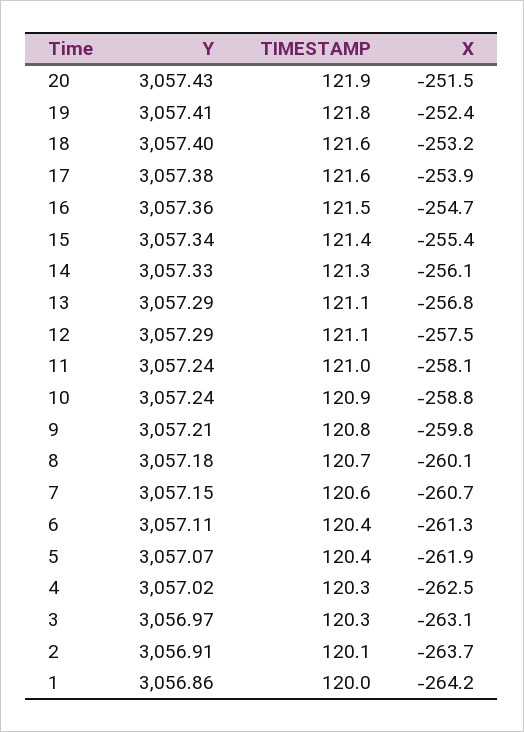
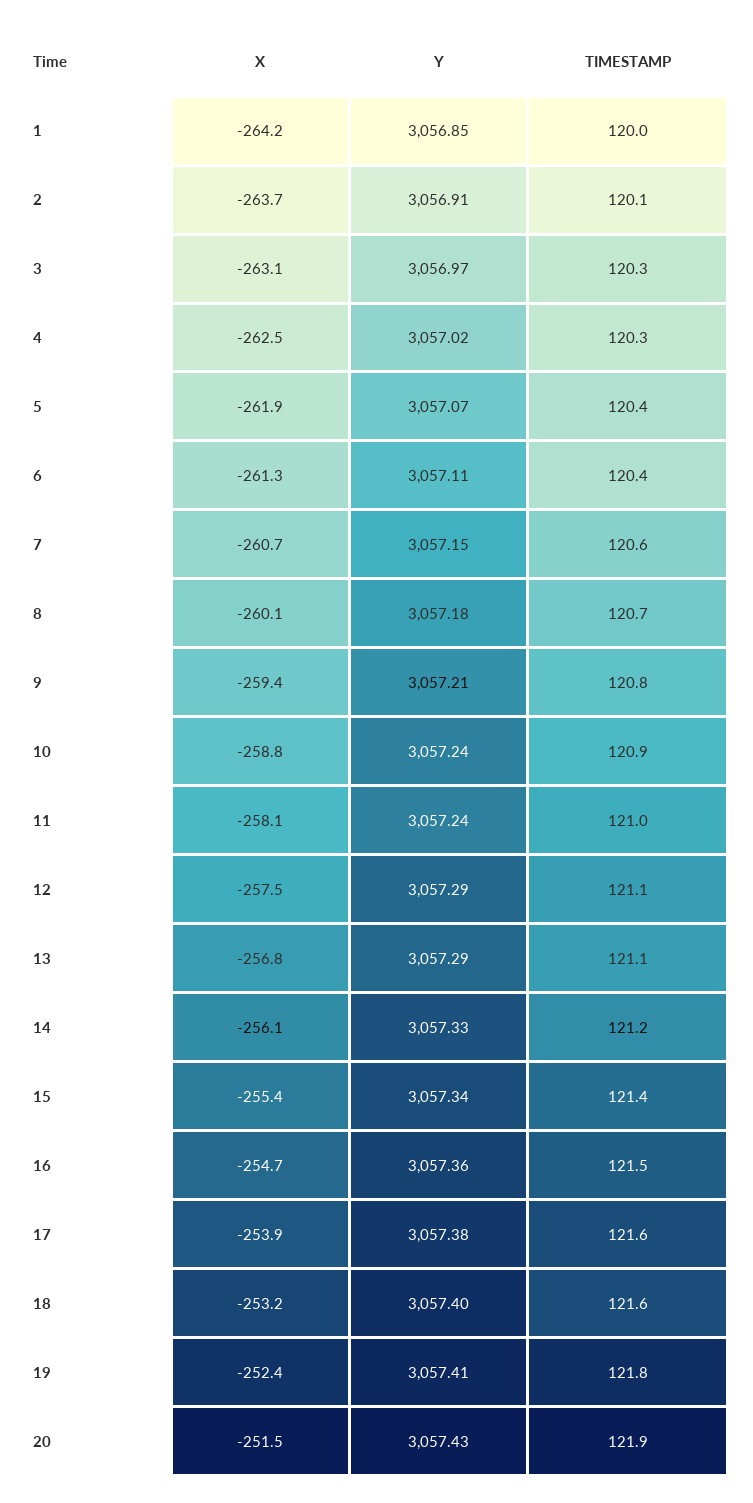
  {
    "Y": {
      "20": 3057.43,
      "19": 3057.41,
      "18": 3057.4,
      "17": 3057.38,
      "16": 3057.36,
      "15": 3057.34,
      "14": 3057.33,
      "13": 3057.29,
      "12": 3057.29,
      "11": 3057.24,
      "10": 3057.24,
      "9": 3057.21,
      "8": 3057.18,
      "7": 3057.15,
      "6": 3057.11,
      "5": 3057.07,
      "4": 3057.02,
      "3": 3056.97,
      "2": 3056.91,
-     "1": 3056.86
+     "1": 3056.85
    },
    "TIMESTAMP": {
      "20": 121.9,
      "19": 121.8,
      "18": 121.6,
      "17": 121.6,
      "16": 121.5,
      "15": 121.4,
-     "14": 121.3,
+     "14": 121.2,
      "13": 121.1,
      "12": 121.1,
      "11": 121,
      "10": 120.9,
      "9": 120.8,
      "8": 120.7,
      "7": 120.6,
      "6": 120.4,
      "5": 120.4,
      "4": 120.3,
      "3": 120.3,
      "2": 120.1,
      "1": 120
    },
    "X": {
      "20": -251.5,
      "19": -252.4,
      "18": -253.2,
      "17": -253.9,
      "16": -254.7,
      "15": -255.4,
      "14": -256.1,
      "13": -256.8,
      "12": -257.5,
      "11": -258.1,
      "10": -258.8,
-     "9": -259.8,
+     "9": -259.4,
      "8": -260.1,
      "7": -260.7,
      "6": -261.3,
      "5": -261.9,
      "4": -262.5,
      "3": -263.1,
      "2": -263.7,
      "1": -264.2
    }
  }

